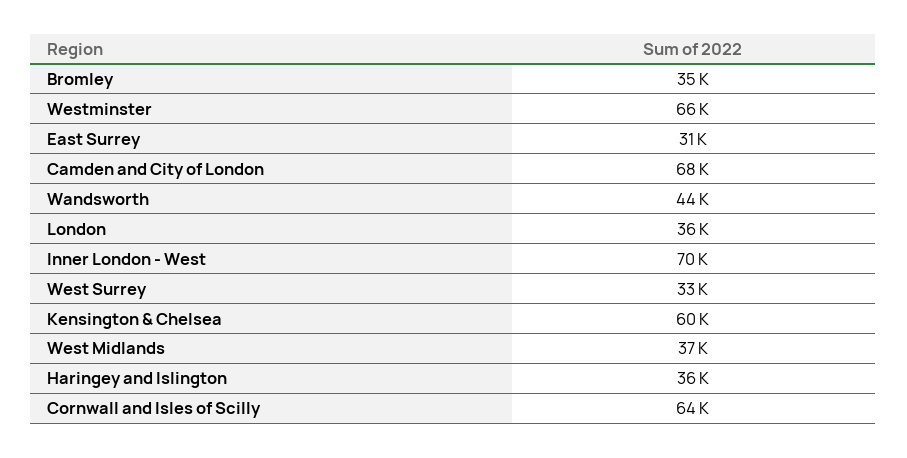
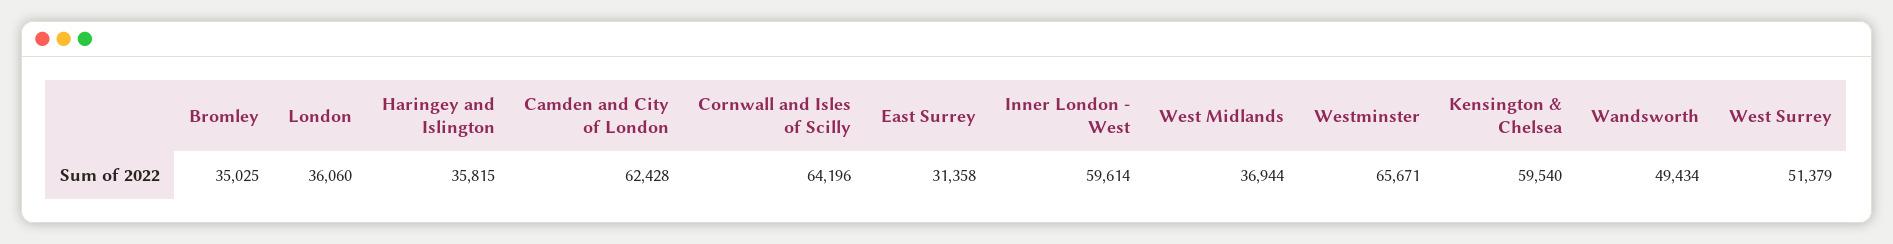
  {
    "Bromley": 35025,
    "Westminster": 65671,
    "East Surrey": 31358,
-   "Camden and City of London": 68000,
+   "Camden and City of London": 62428,
-   "Wandsworth": 44000,
+   "Wandsworth": 49434,
    "London": 36060,
-   "Inner London - West": 70000,
+   "Inner London - West": 59614,
-   "West Surrey": 33000,
+   "West Surrey": 51379,
    "Kensington & Chelsea": 59540,
    "West Midlands": 36944,
    "Haringey and Islington": 35815,
    "Cornwall and Isles of Scilly": 64196
  }

